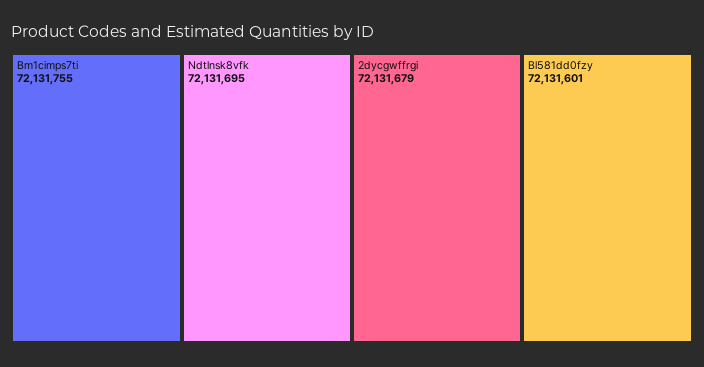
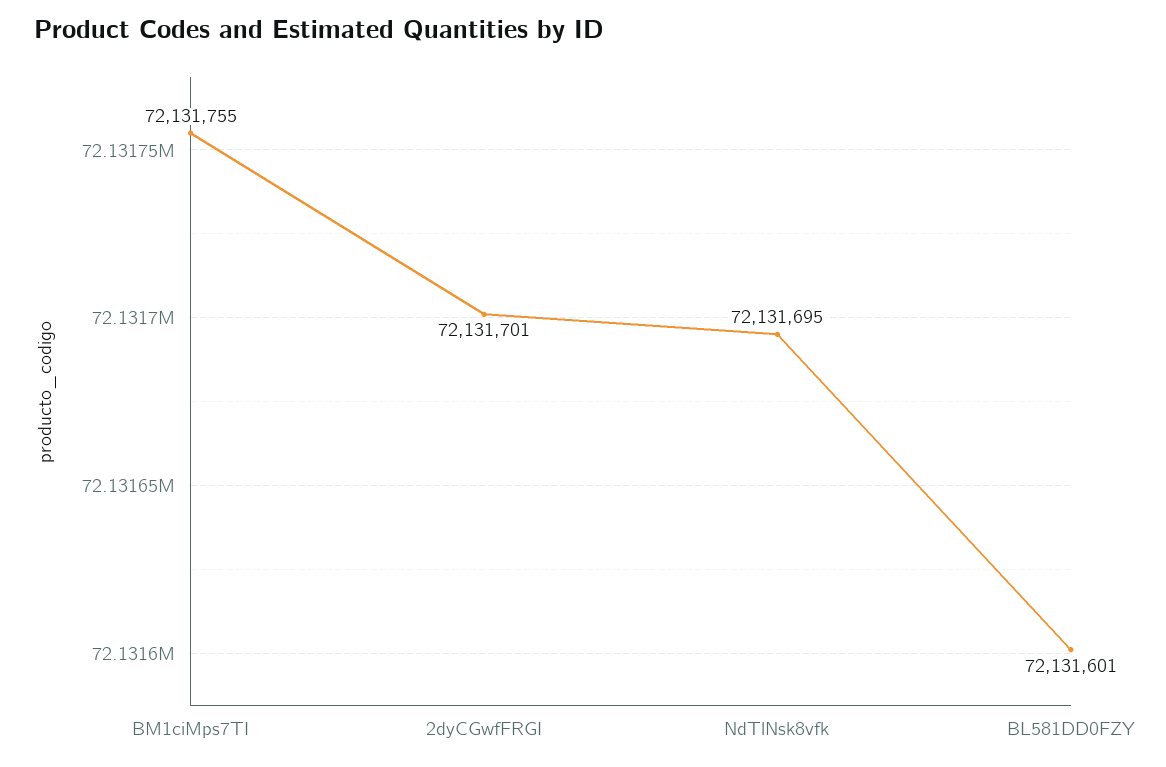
  {
    "Bm1cimps7ti": 72131755,
    "Ndtlnsk8vfk": 72131695,
-   "2dycgwffrgi": 72131679,
+   "2dycgwffrgi": 72131701,
    "Bl581dd0fzy": 72131601
  }

